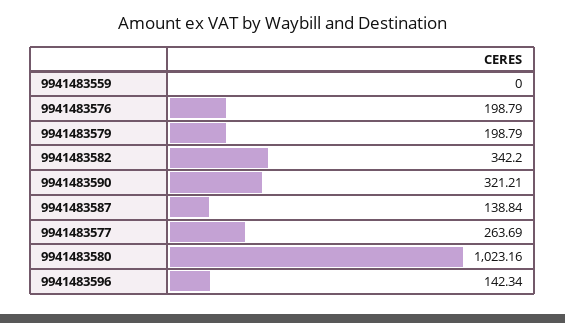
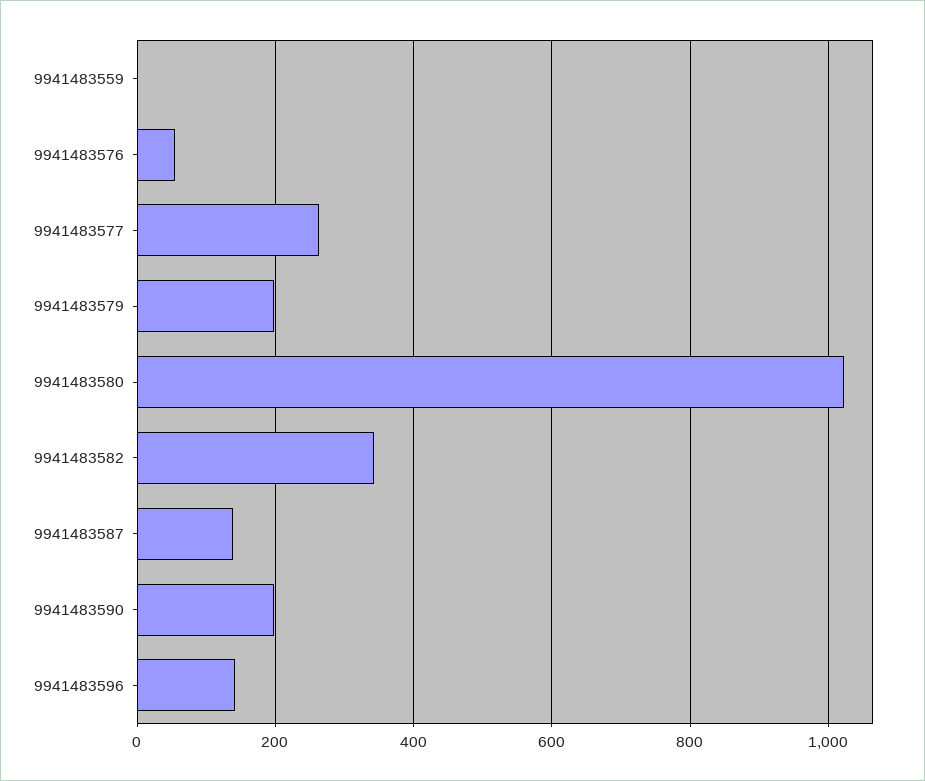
  {
    "9941483559": 0,
-   "9941483576": 198.79,
+   "9941483576": 60,
    "9941483579": 198.79,
    "9941483582": 342.2,
-   "9941483590": 321.21,
+   "9941483590": 200,
    "9941483587": 138.84,
    "9941483577": 263.69,
    "9941483580": 1023.16,
    "9941483596": 142.34
  }

